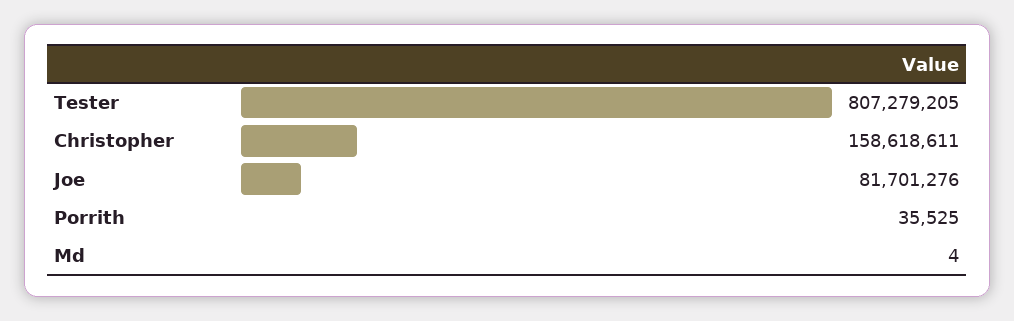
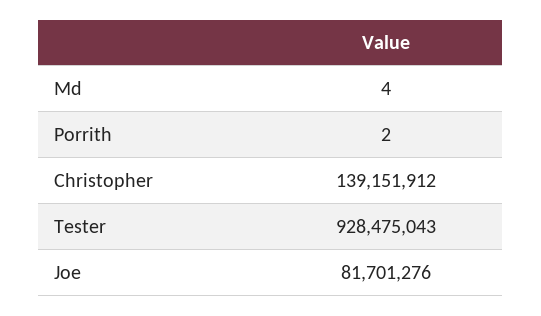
  {
-   "Tester": 807279205,
+   "Tester": 928475043,
-   "Christopher": 158618611,
+   "Christopher": 139151912,
    "Joe": 81701276,
-   "Porrith": 35525,
+   "Porrith": 2,
    "Md": 4
  }

